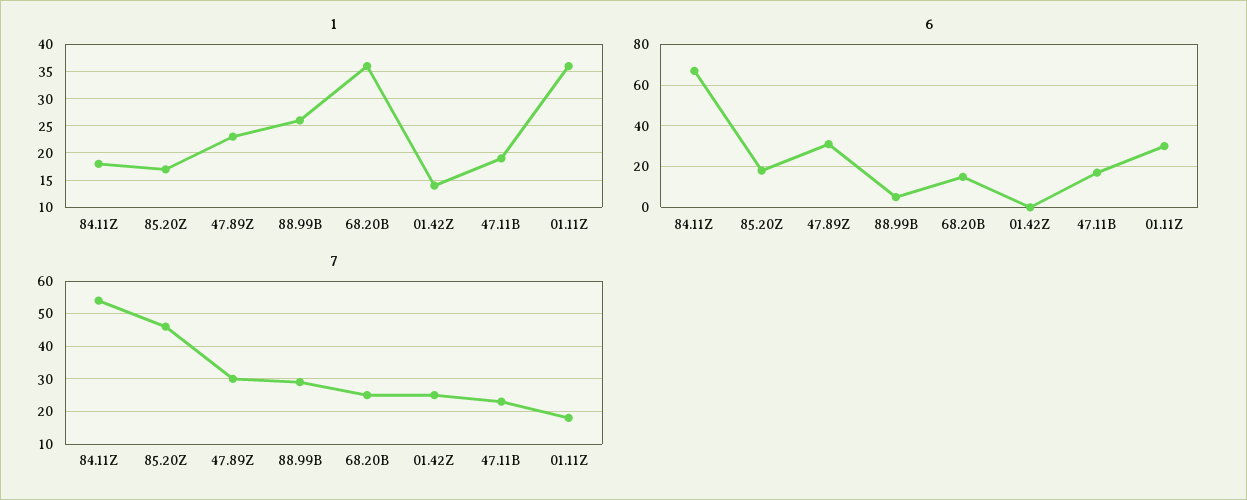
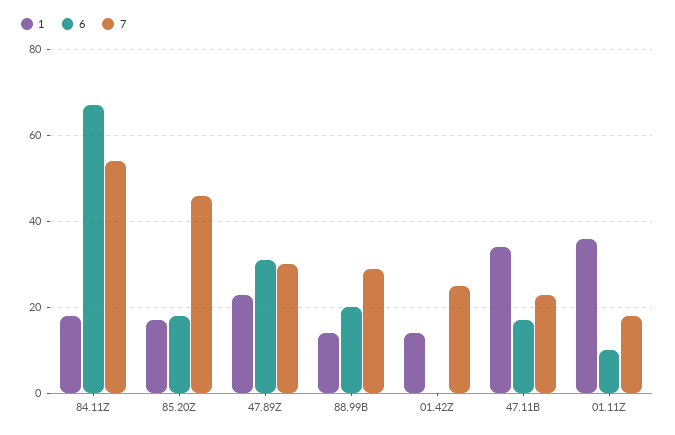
  {
    "1": {
      "84.11Z": 20,
      "85.20Z": 15,
      "47.89Z": 25,
-     "88.99B": 25,
+     "88.99B": 15,
-     "68.20B": 35,
      "01.42Z": 15,
-     "47.11B": 20,
+     "47.11B": 35,
      "01.11Z": 35
    },
    "6": {
      "84.11Z": 65,
      "85.20Z": 20,
      "47.89Z": 30,
-     "88.99B": 5,
+     "88.99B": 20,
-     "68.20B": 15,
      "01.42Z": 0,
      "47.11B": 15,
-     "01.11Z": 30
+     "01.11Z": 10
    },
    "7": {
      "84.11Z": 55,
      "85.20Z": 45,
      "47.89Z": 30,
      "88.99B": 30,
-     "68.20B": 25,
      "01.42Z": 25,
      "47.11B": 25,
      "01.11Z": 20
    }
  }

